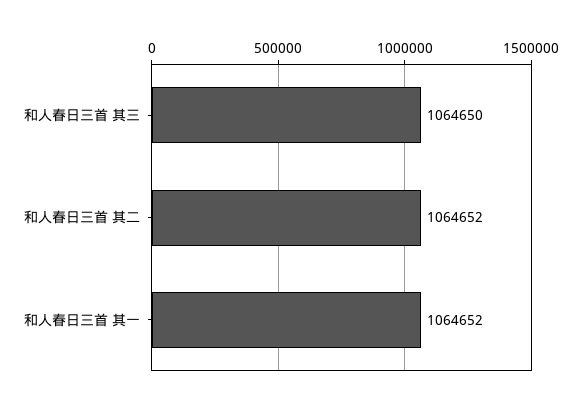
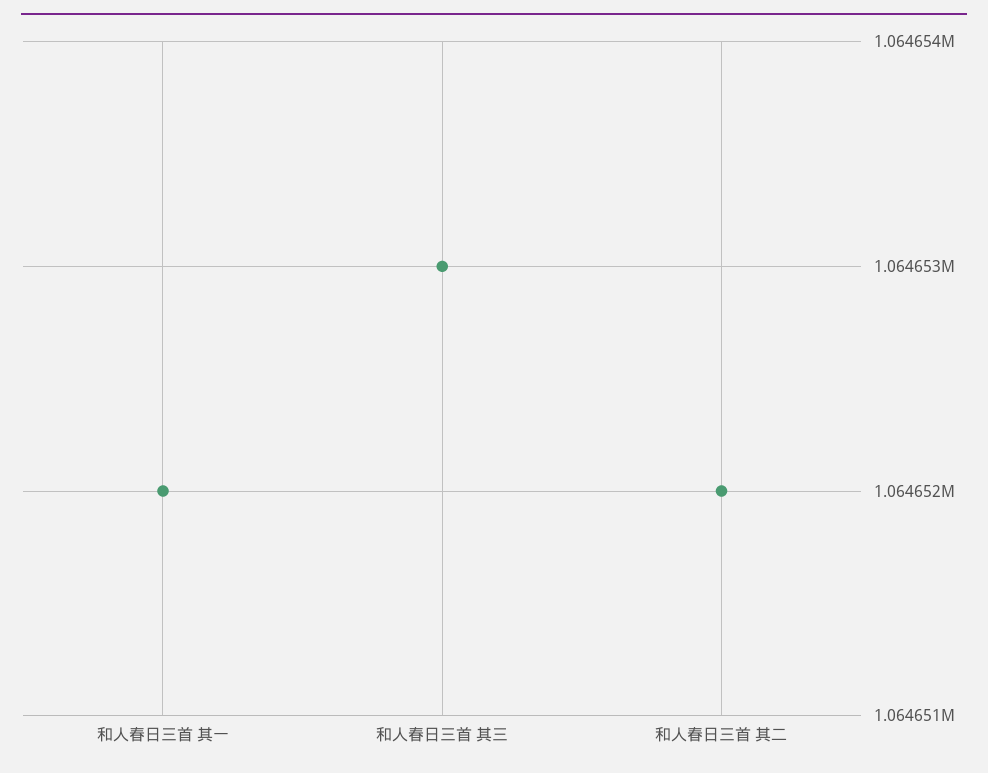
  {
-   "和人春日三首 其三": 1064650,
+   "和人春日三首 其三": 1064653,
    "和人春日三首 其二": 1064652,
    "和人春日三首 其一": 1064652
  }

